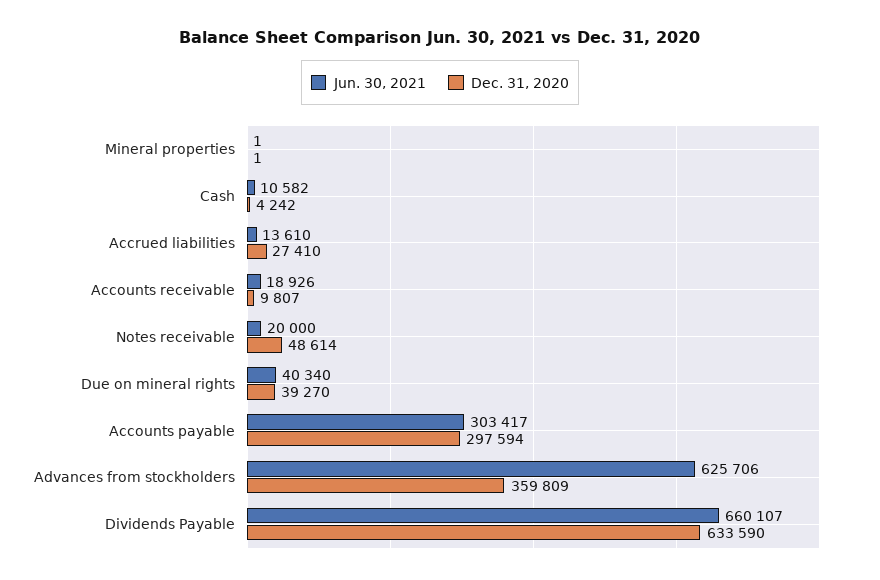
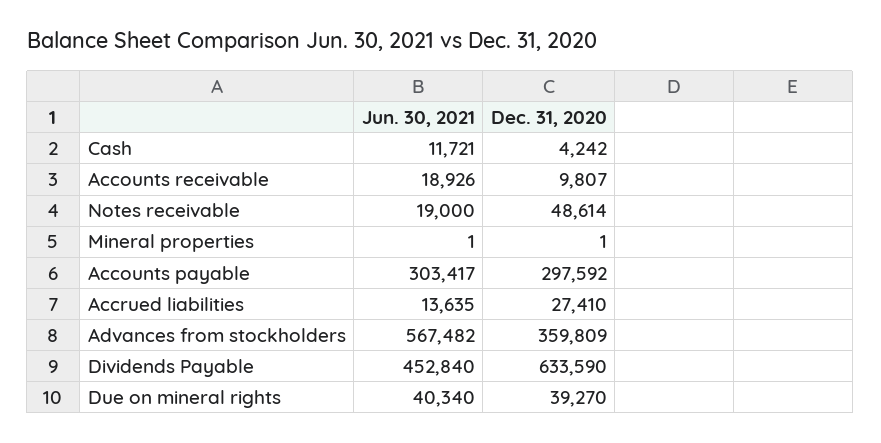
  {
    "Jun. 30, 2021": {
      "Mineral properties": 1,
-     "Cash": 10582,
+     "Cash": 11721,
-     "Accrued liabilities": 13610,
+     "Accrued liabilities": 13635,
      "Accounts receivable": 18926,
-     "Notes receivable": 20000,
+     "Notes receivable": 19000,
      "Due on mineral rights": 40340,
      "Accounts payable": 303417,
-     "Advances from stockholders": 625706,
+     "Advances from stockholders": 567482,
-     "Dividends Payable": 660107
+     "Dividends Payable": 452840
    },
    "Dec. 31, 2020": {
      "Mineral properties": 1,
      "Cash": 4242,
      "Accrued liabilities": 27410,
      "Accounts receivable": 9807,
      "Notes receivable": 48614,
      "Due on mineral rights": 39270,
-     "Accounts payable": 297594,
+     "Accounts payable": 297592,
      "Advances from stockholders": 359809,
      "Dividends Payable": 633590
    }
  }

